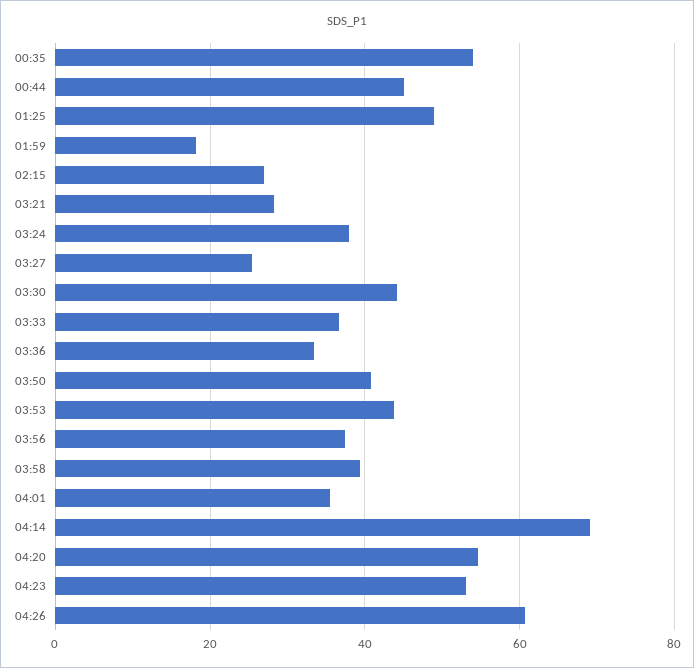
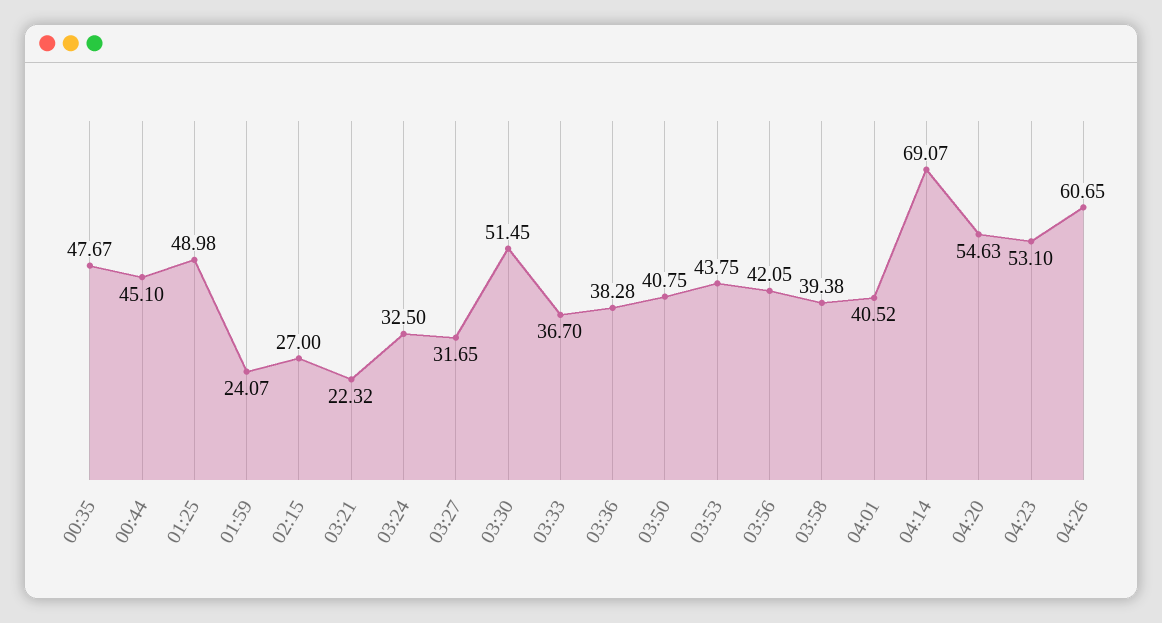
  {
-   "00:35": 54,
+   "00:35": 47.67,
    "00:44": 45.1,
    "01:25": 48.98,
-   "01:59": 18,
+   "01:59": 24.07,
    "02:15": 27,
-   "03:21": 28,
+   "03:21": 22.32,
-   "03:24": 38,
+   "03:24": 32.5,
-   "03:27": 26,
+   "03:27": 31.65,
-   "03:30": 44,
+   "03:30": 51.45,
    "03:33": 36.7,
-   "03:36": 34,
+   "03:36": 38.28,
    "03:50": 40.75,
    "03:53": 43.75,
-   "03:56": 38,
+   "03:56": 42.05,
    "03:58": 39.38,
-   "04:01": 36,
+   "04:01": 40.52,
    "04:14": 69.07,
    "04:20": 54.63,
    "04:23": 53.1,
    "04:26": 60.65
  }

